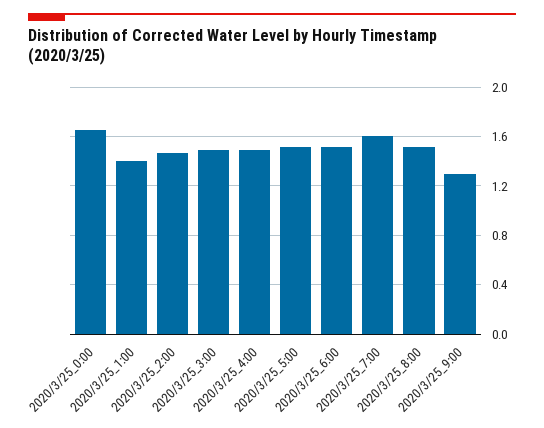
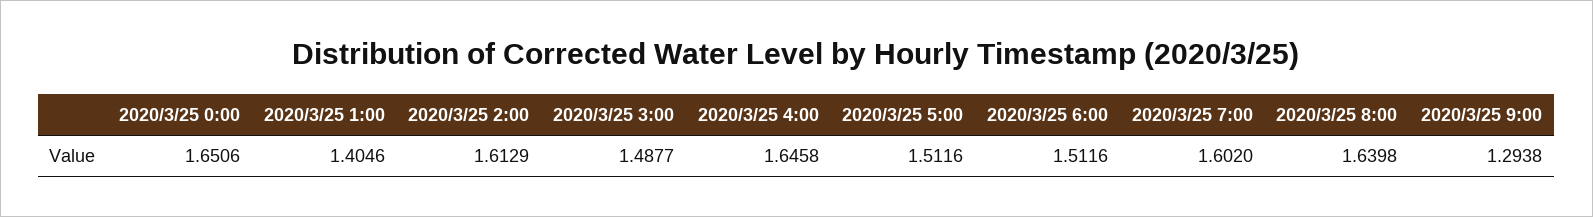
  {
    "2020/3/25_0:00": 1.6506,
    "2020/3/25_1:00": 1.4046,
-   "2020/3/25_2:00": 1.45,
+   "2020/3/25_2:00": 1.6129,
    "2020/3/25_3:00": 1.4877,
-   "2020/3/25_4:00": 1.5,
+   "2020/3/25_4:00": 1.6458,
    "2020/3/25_5:00": 1.5116,
    "2020/3/25_6:00": 1.5116,
    "2020/3/25_7:00": 1.602,
-   "2020/3/25_8:00": 1.5,
+   "2020/3/25_8:00": 1.6398,
    "2020/3/25_9:00": 1.2938
  }

